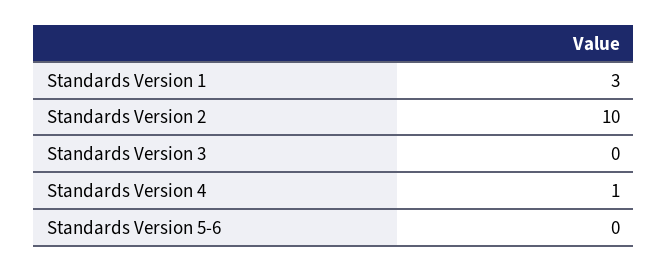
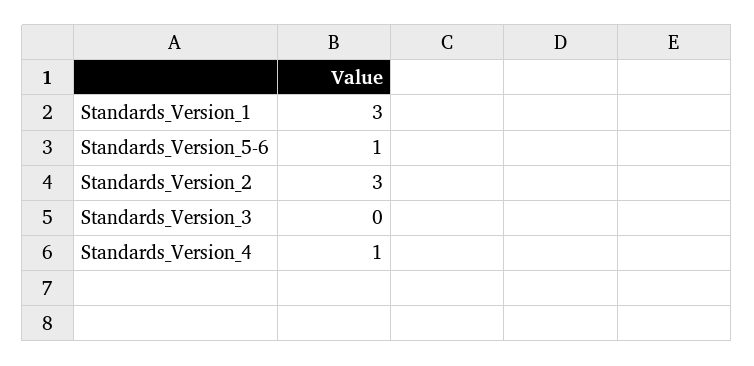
  {
    "Standards Version 1": 3,
-   "Standards Version 2": 10,
+   "Standards Version 2": 3,
    "Standards Version 3": 0,
    "Standards Version 4": 1,
-   "Standards Version 5-6": 0
+   "Standards Version 5-6": 1
  }

